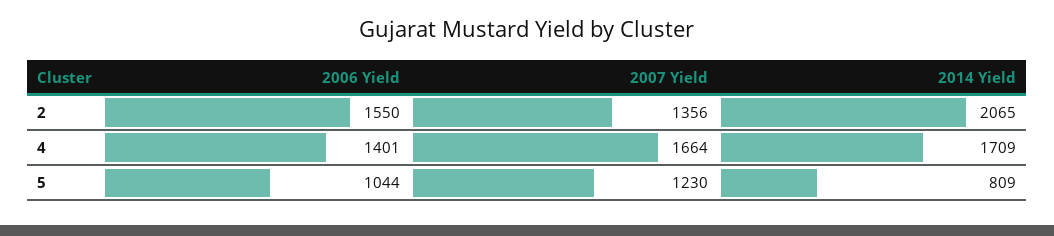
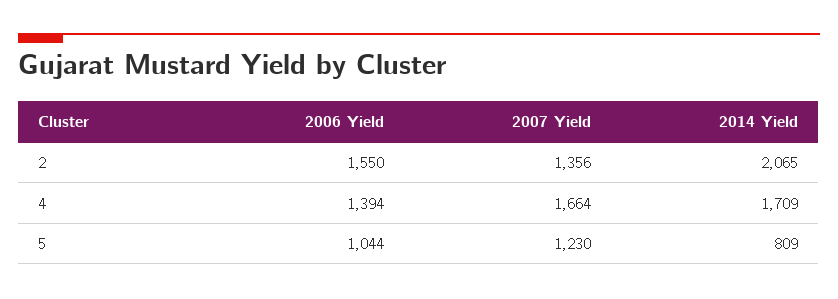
  {
    "2006 Yield": {
      "2": 1550,
-     "4": 1401,
+     "4": 1394,
      "5": 1044
    },
    "2007 Yield": {
      "2": 1356,
      "4": 1664,
      "5": 1230
    },
    "2014 Yield": {
      "2": 2065,
      "4": 1709,
      "5": 809
    }
  }

